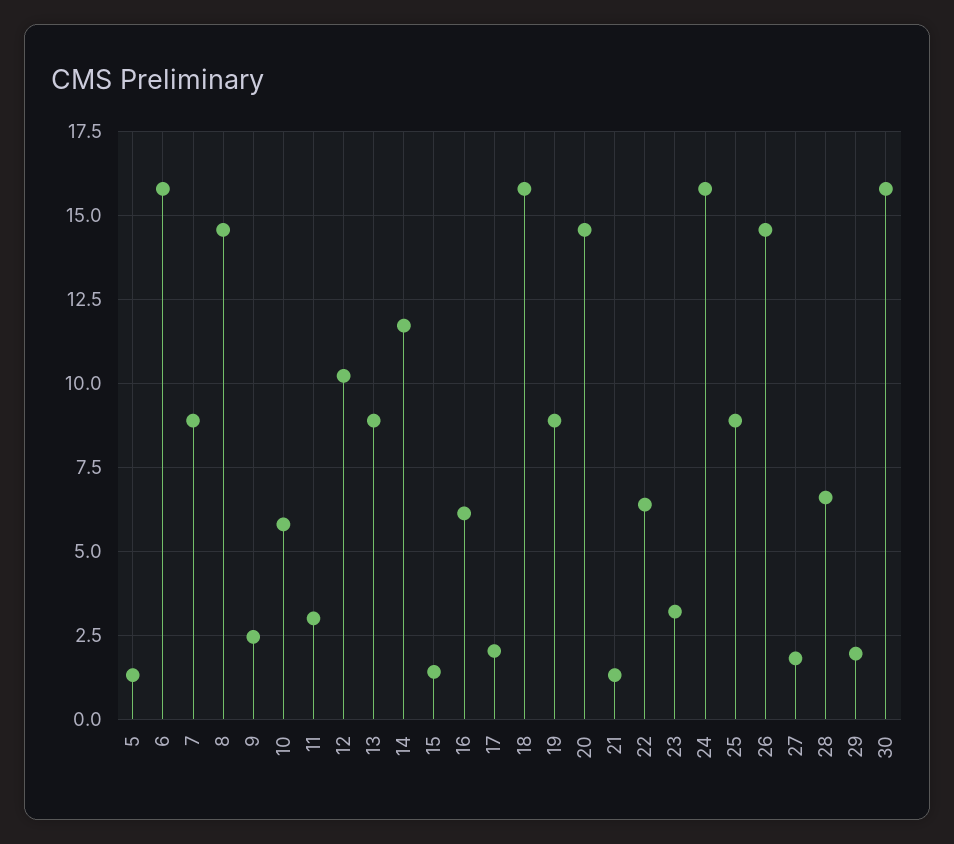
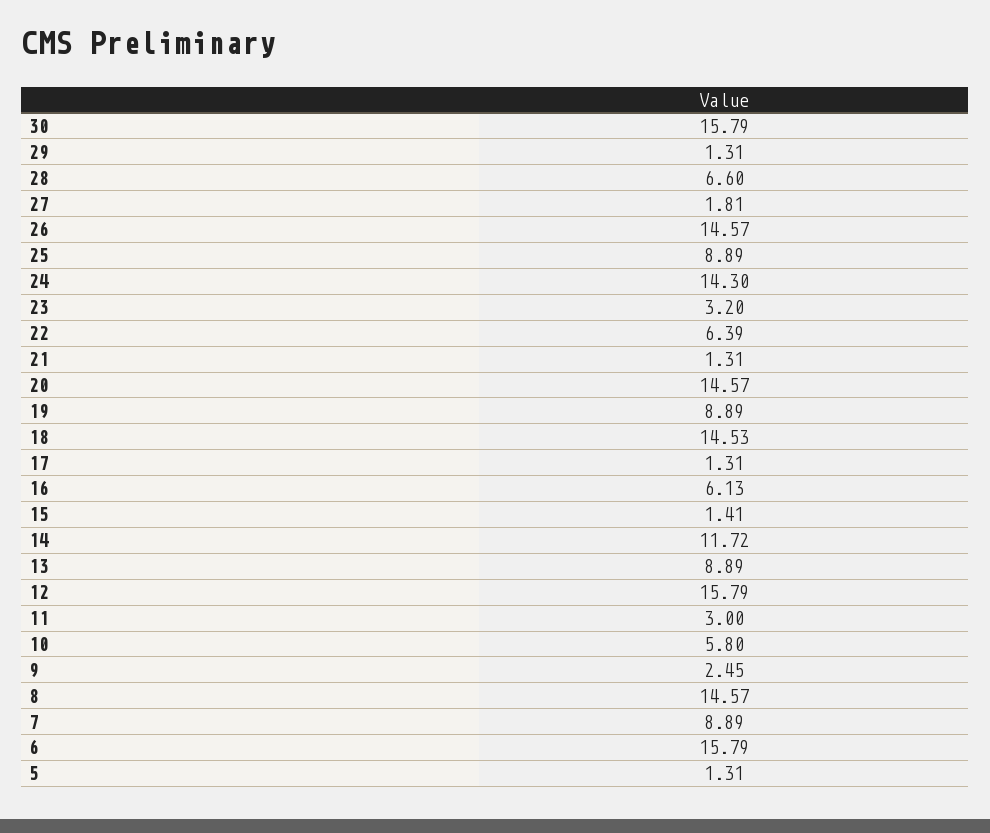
  {
    "5": 1.31,
    "6": 15.79,
    "7": 8.89,
    "8": 14.57,
    "9": 2.45,
    "10": 5.8,
    "11": 3,
-   "12": 10.25,
+   "12": 15.79,
    "13": 8.89,
    "14": 11.72,
    "15": 1.41,
    "16": 6.13,
-   "17": 2,
+   "17": 1.31,
-   "18": 15.75,
+   "18": 14.53,
    "19": 8.89,
    "20": 14.57,
    "21": 1.31,
    "22": 6.39,
    "23": 3.2,
-   "24": 15.75,
+   "24": 14.3,
    "25": 8.89,
    "26": 14.57,
    "27": 1.81,
    "28": 6.6,
-   "29": 2,
+   "29": 1.31,
    "30": 15.79
  }

